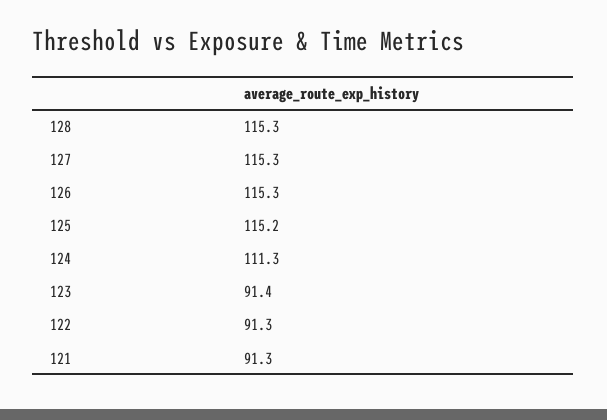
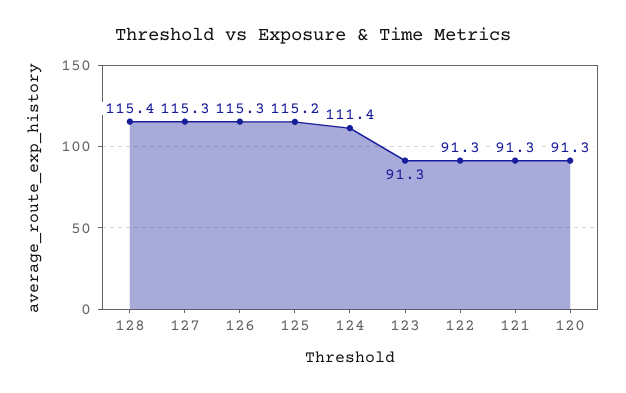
  {
-   "128": 115.3,
+   "128": 115.4,
    "127": 115.3,
    "126": 115.3,
    "125": 115.2,
-   "124": 111.3,
+   "124": 111.4,
-   "123": 91.4,
+   "123": 91.3,
    "122": 91.3,
-   "121": 91.3
+   "121": 91.3,
+   "120": 91.3
  }

